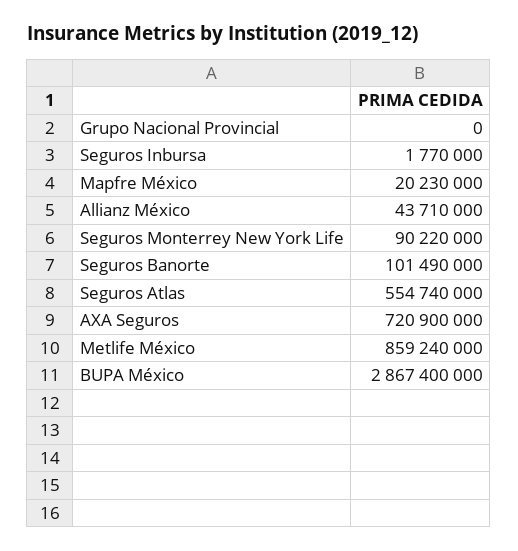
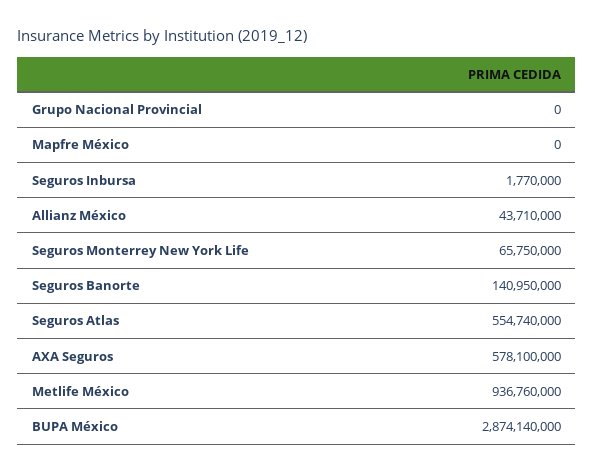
  {
    "Grupo Nacional Provincial": 0,
    "Seguros Inbursa": 1770000,
-   "Mapfre México": 20230000,
+   "Mapfre México": 0,
    "Allianz México": 43710000,
-   "Seguros Monterrey New York Life": 90220000,
+   "Seguros Monterrey New York Life": 65750000,
-   "Seguros Banorte": 101490000,
+   "Seguros Banorte": 140950000,
    "Seguros Atlas": 554740000,
-   "AXA Seguros": 720900000,
+   "AXA Seguros": 578100000,
-   "Metlife México": 859240000,
+   "Metlife México": 936760000,
-   "BUPA México": 2867400000
+   "BUPA México": 2874140000
  }

